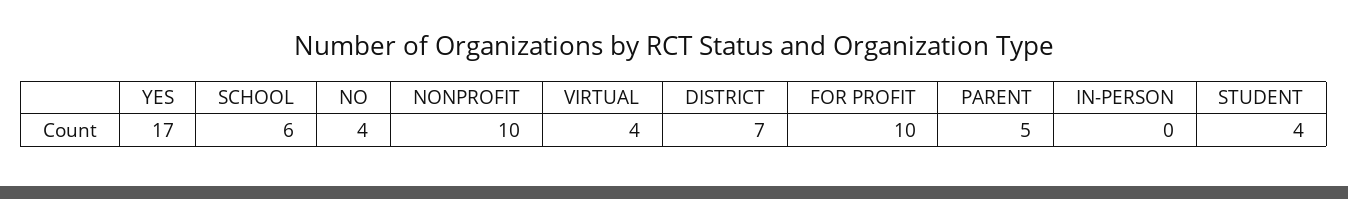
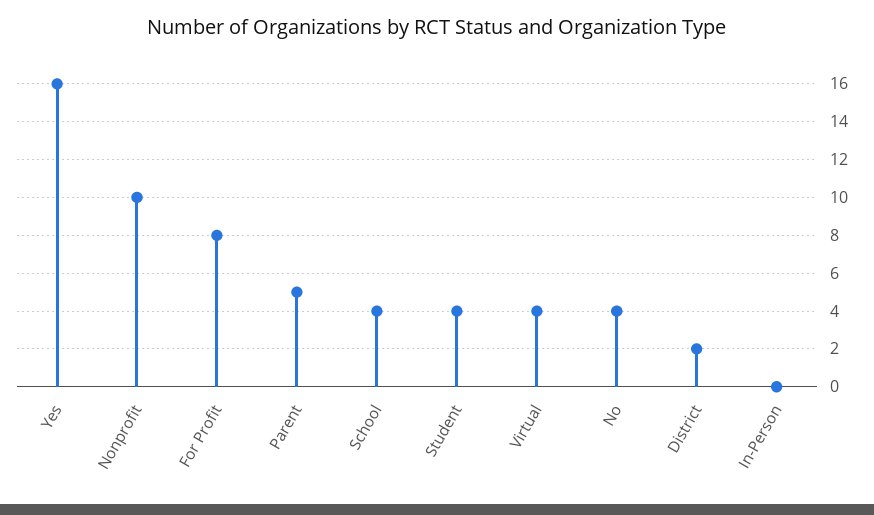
  {
-   "YES": 17,
+   "YES": 16,
-   "SCHOOL": 6,
+   "SCHOOL": 4,
    "NO": 4,
    "NONPROFIT": 10,
    "VIRTUAL": 4,
-   "DISTRICT": 7,
+   "DISTRICT": 2,
-   "FOR PROFIT": 10,
+   "FOR PROFIT": 8,
    "PARENT": 5,
    "IN-PERSON": 0,
    "STUDENT": 4
  }

